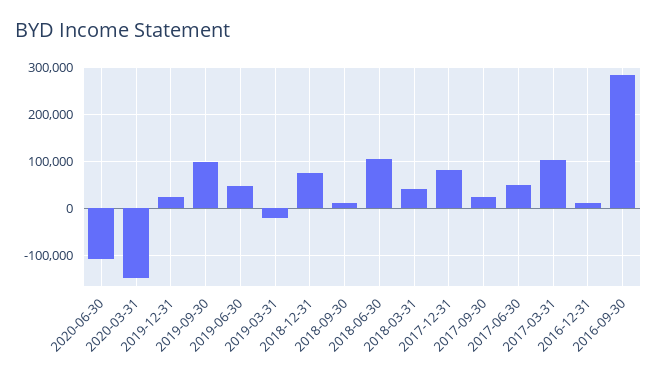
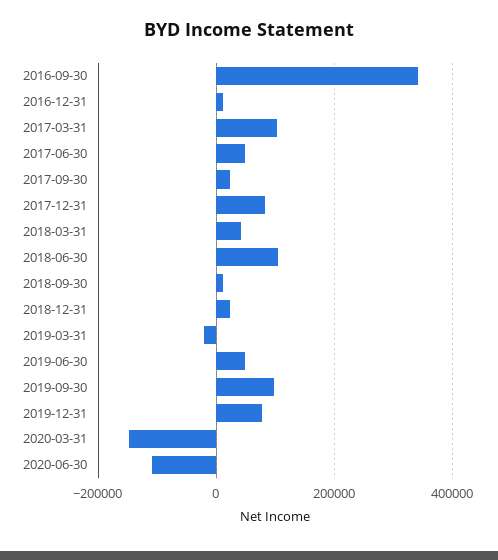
  {
    "2020-06-30": -100000,
    "2020-03-31": -140000,
-   "2019-12-31": 20000,
+   "2019-12-31": 80000,
    "2019-09-30": 100000,
    "2019-06-30": 40000,
    "2019-03-31": -20000,
-   "2018-12-31": 80000,
+   "2018-12-31": 20000,
    "2018-09-30": 20000,
    "2018-06-30": 100000,
    "2018-03-31": 40000,
    "2017-12-31": 80000,
    "2017-09-30": 20000,
    "2017-06-30": 40000,
    "2017-03-31": 100000,
    "2016-12-31": 20000,
-   "2016-09-30": 280000
+   "2016-09-30": 340000
  }

